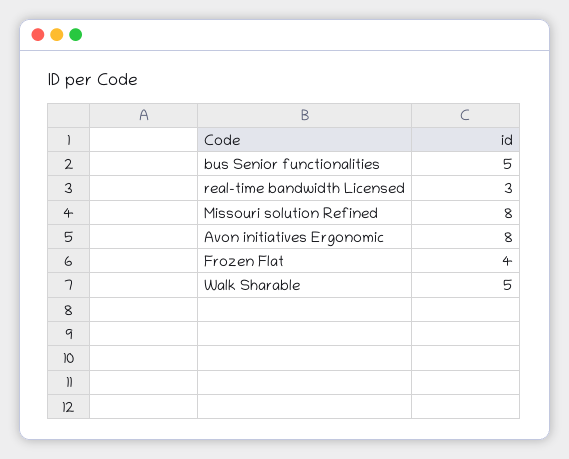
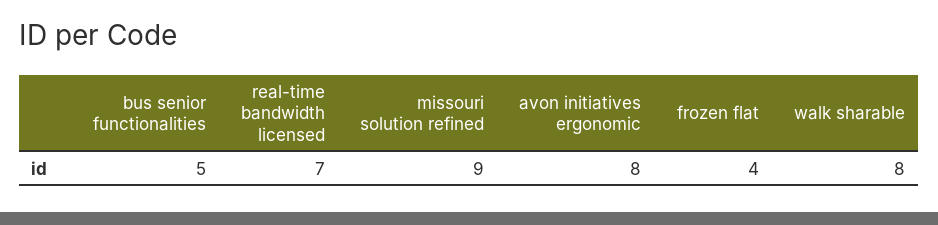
  {
    "bus Senior functionalities": 5,
-   "real-time bandwidth Licensed": 3,
+   "real-time bandwidth Licensed": 7,
-   "Missouri solution Refined": 8,
+   "Missouri solution Refined": 9,
    "Avon initiatives Ergonomic": 8,
    "Frozen Flat": 4,
-   "Walk Sharable": 5
+   "Walk Sharable": 8
  }

